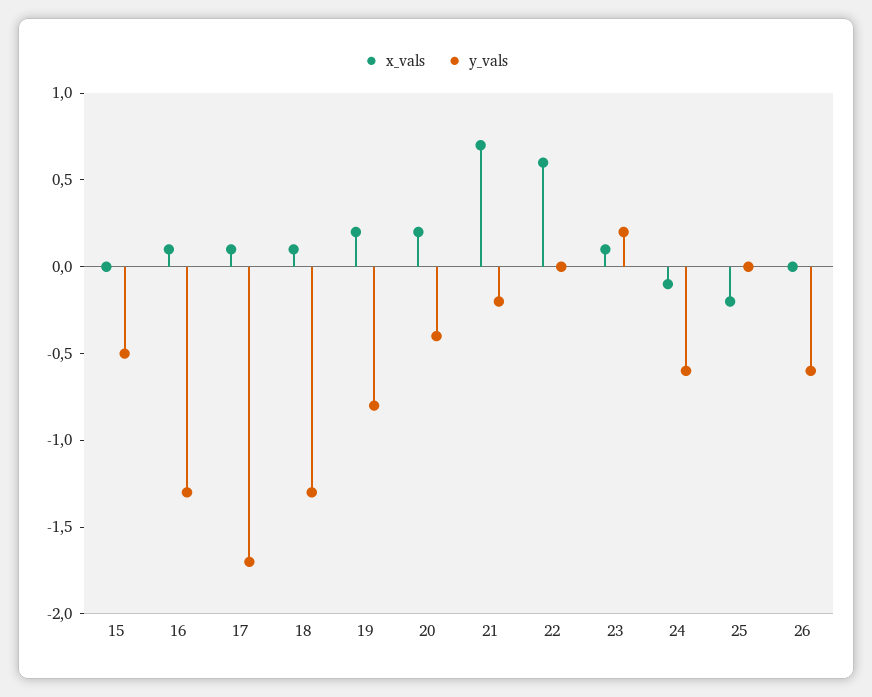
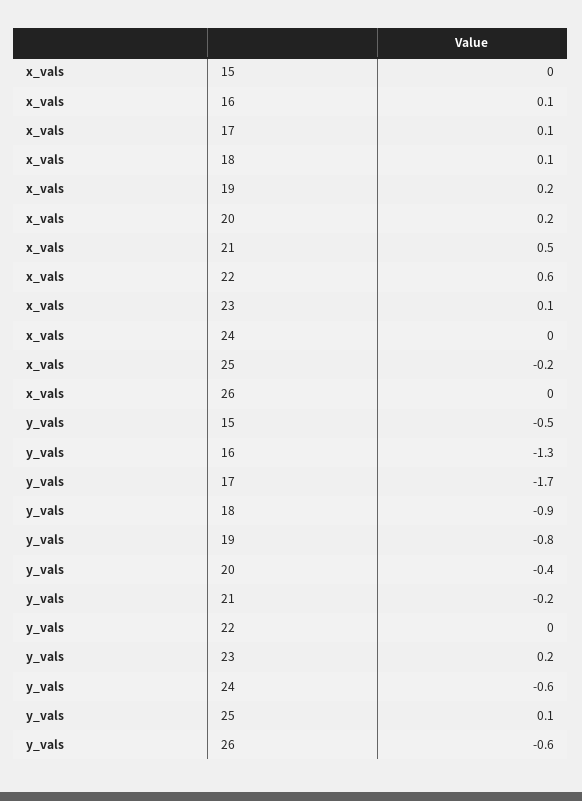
  {
    "x_vals": {
      "15": 0,
      "16": 0.1,
      "17": 0.1,
      "18": 0.1,
      "19": 0.2,
      "20": 0.2,
-     "21": 0.7,
+     "21": 0.5,
      "22": 0.6,
      "23": 0.1,
-     "24": -0.1,
+     "24": 0,
      "25": -0.2,
      "26": 0
    },
    "y_vals": {
      "15": -0.5,
      "16": -1.3,
      "17": -1.7,
-     "18": -1.3,
+     "18": -0.9,
      "19": -0.8,
      "20": -0.4,
      "21": -0.2,
      "22": 0,
      "23": 0.2,
      "24": -0.6,
-     "25": 0,
+     "25": 0.1,
      "26": -0.6
    }
  }

